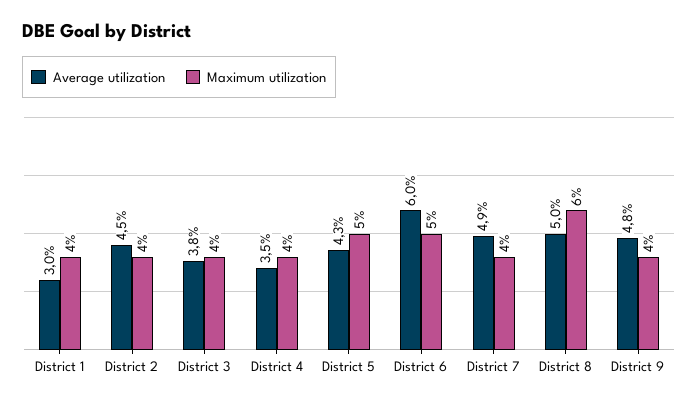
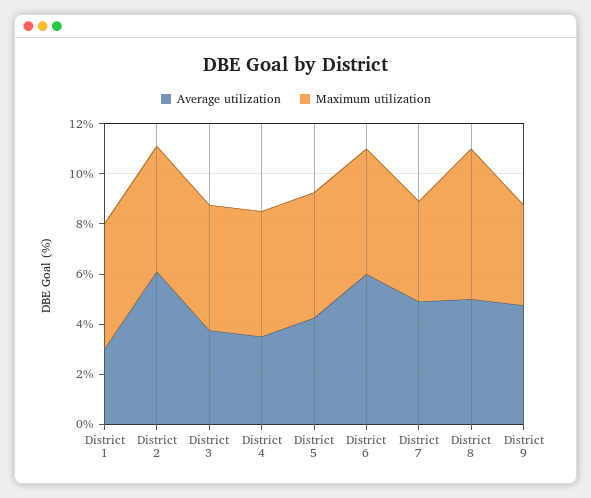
  {
    "Average utilization": {
      "District 1": 3,
-     "District 2": 4.5,
+     "District 2": 6,
      "District 3": 3.8,
      "District 4": 3.5,
      "District 5": 4.3,
      "District 6": 6,
      "District 7": 4.9,
      "District 8": 5,
      "District 9": 4.8
    },
    "Maximum utilization": {
-     "District 1": 4,
+     "District 1": 5,
-     "District 2": 4,
+     "District 2": 5,
-     "District 3": 4,
+     "District 3": 5,
-     "District 4": 4,
+     "District 4": 5,
      "District 5": 5,
      "District 6": 5,
      "District 7": 4,
      "District 8": 6,
      "District 9": 4
    }
  }

